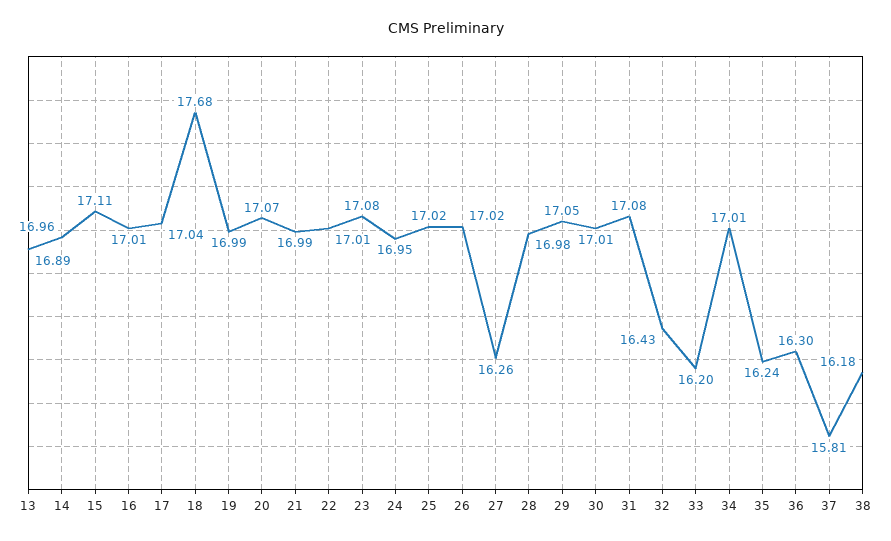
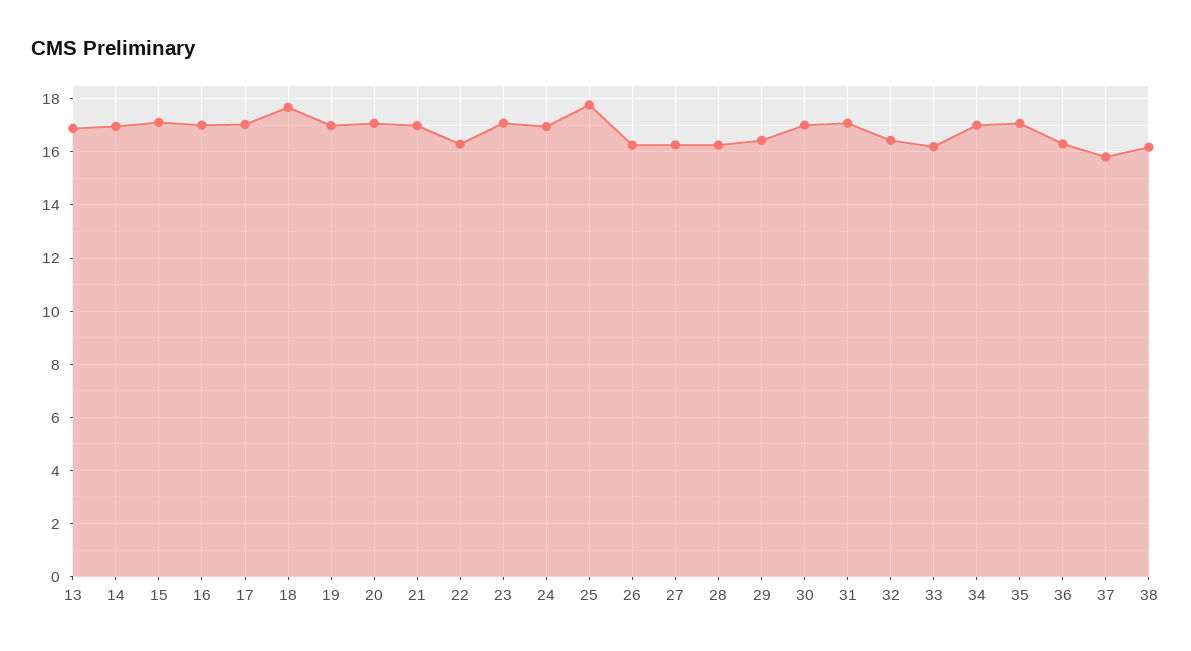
  {
    "13": 16.89,
    "14": 16.96,
    "15": 17.11,
    "16": 17.01,
    "17": 17.04,
    "18": 17.68,
    "19": 16.99,
    "20": 17.07,
    "21": 16.99,
-   "22": 17.01,
+   "22": 16.25,
    "23": 17.08,
    "24": 16.95,
-   "25": 17.02,
+   "25": 17.75,
-   "26": 17.02,
+   "26": 16.25,
    "27": 16.26,
-   "28": 16.98,
+   "28": 16.25,
-   "29": 17.05,
+   "29": 16.5,
    "30": 17.01,
    "31": 17.08,
    "32": 16.43,
    "33": 16.2,
    "34": 17.01,
-   "35": 16.24,
+   "35": 17,
    "36": 16.3,
    "37": 15.81,
    "38": 16.18
  }

